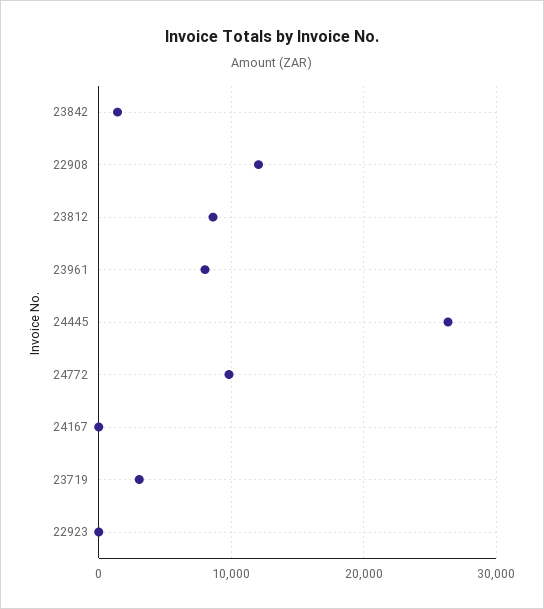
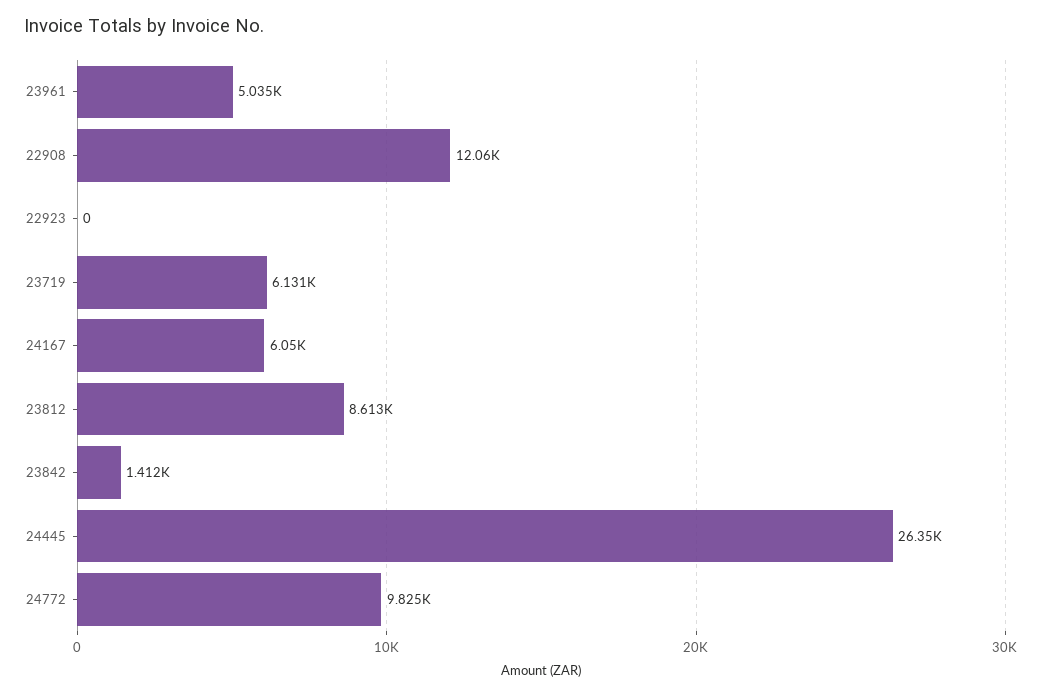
  {
    "23842": 1412,
    "22908": 12060,
    "23812": 8613,
-   "23961": 8000,
+   "23961": 5035,
    "24445": 26350,
    "24772": 9825,
-   "24167": 0,
+   "24167": 6050,
-   "23719": 3000,
+   "23719": 6131,
    "22923": 0
  }

